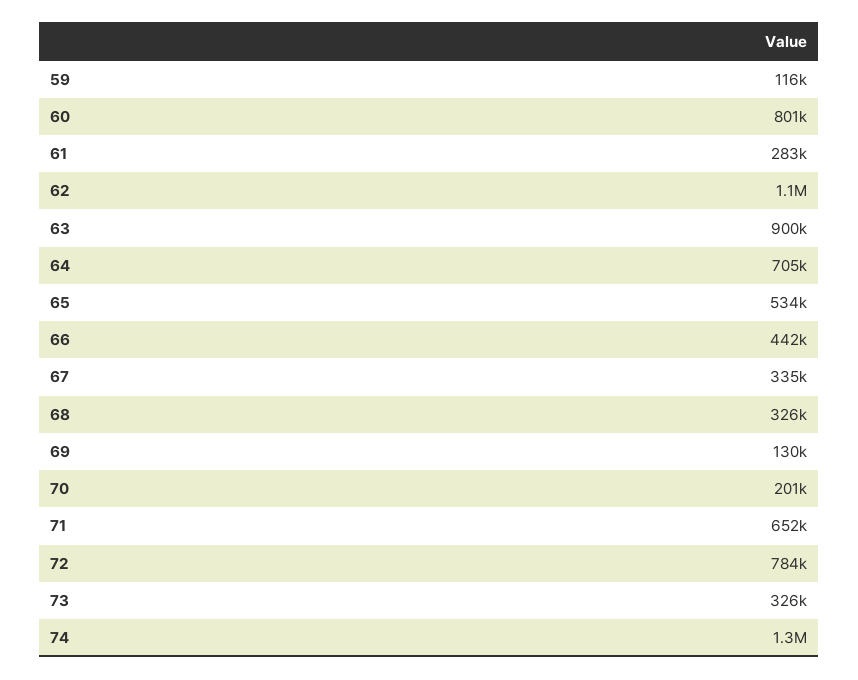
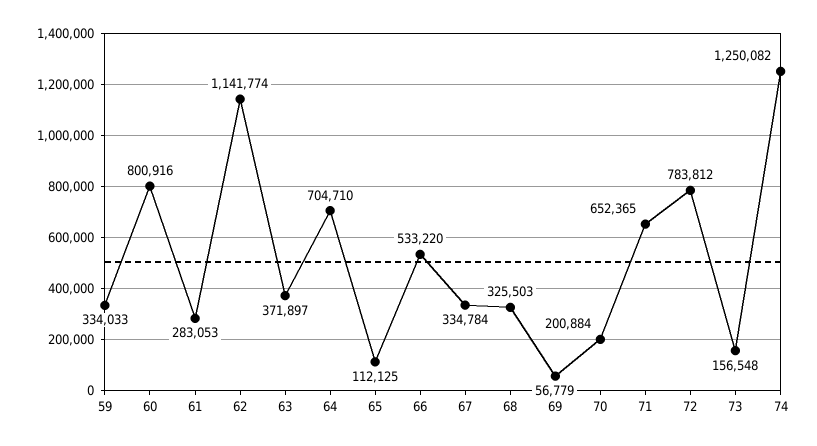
  {
-   "59": 116000,
+   "59": 334033,
    "60": 800916,
    "61": 283053,
    "62": 1141774,
-   "63": 900000,
+   "63": 371897,
    "64": 704710,
-   "65": 534000,
+   "65": 112125,
-   "66": 442000,
+   "66": 533220,
    "67": 334784,
    "68": 325503,
-   "69": 130000,
+   "69": 56779,
    "70": 200884,
    "71": 652365,
    "72": 783812,
-   "73": 326000,
+   "73": 156548,
    "74": 1250082
  }

